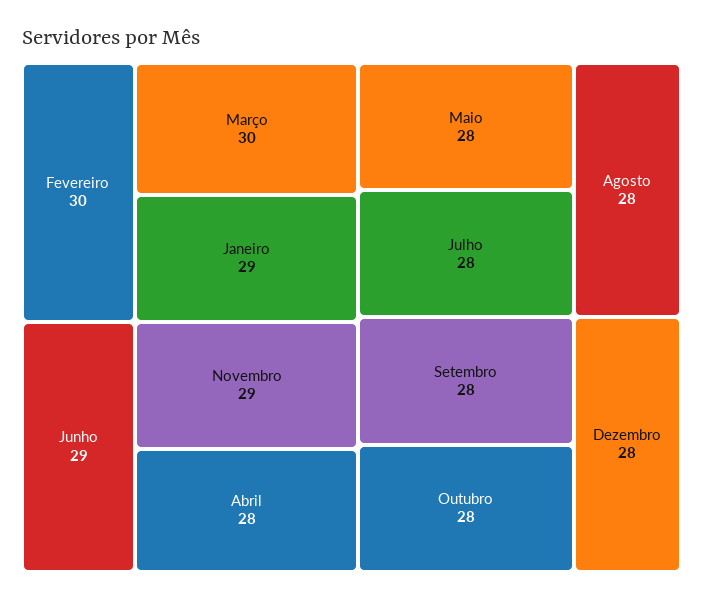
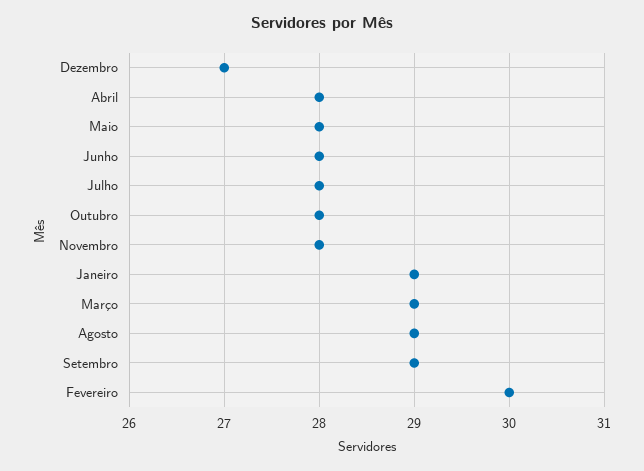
  {
    "Fevereiro": 30,
-   "Março": 30,
+   "Março": 29,
    "Janeiro": 29,
-   "Junho": 29,
+   "Junho": 28,
-   "Novembro": 29,
+   "Novembro": 28,
    "Abril": 28,
    "Maio": 28,
    "Julho": 28,
-   "Agosto": 28,
+   "Agosto": 29,
-   "Setembro": 28,
+   "Setembro": 29,
    "Outubro": 28,
-   "Dezembro": 28
+   "Dezembro": 27
  }

